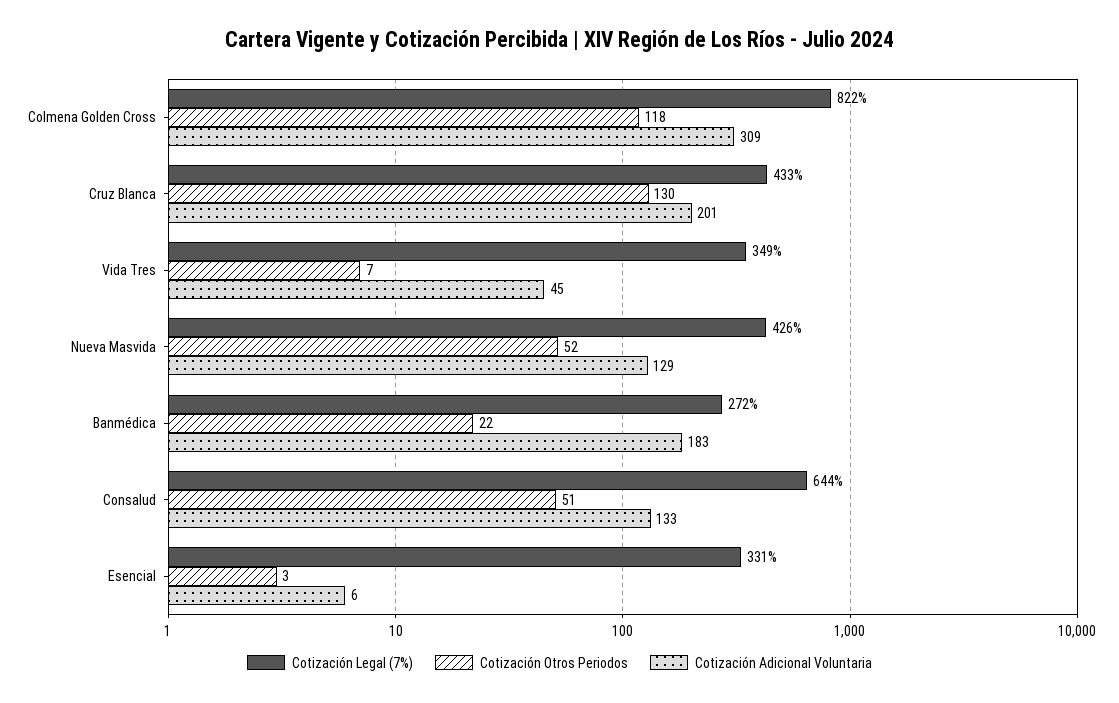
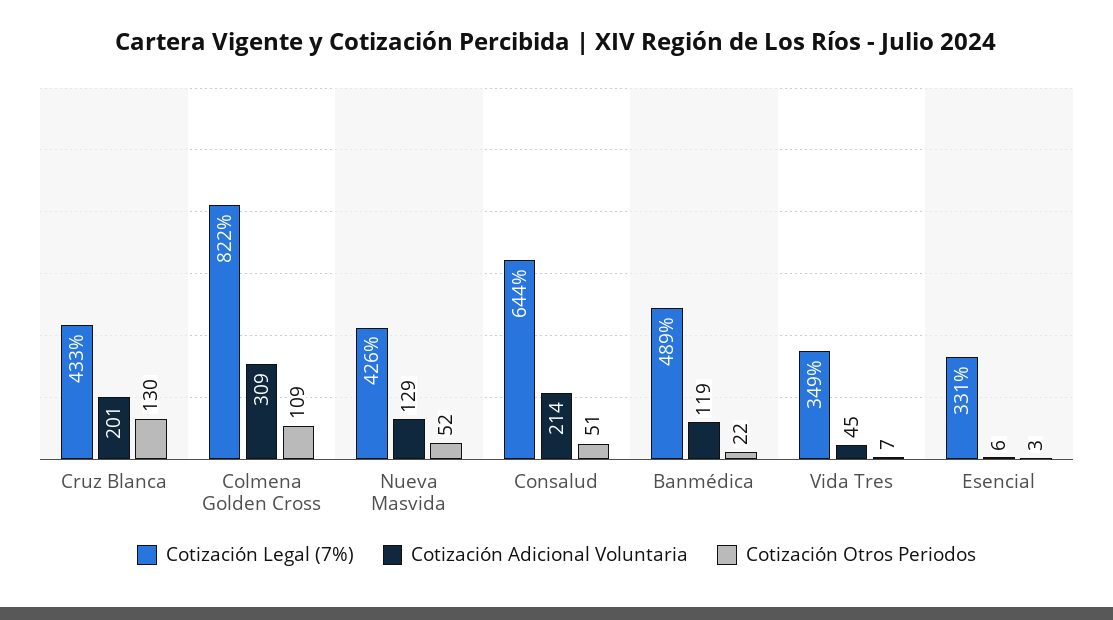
  {
    "Cotización Legal (7%)": {
      "Colmena Golden Cross": 822,
      "Cruz Blanca": 433,
      "Vida Tres": 349,
      "Nueva Masvida": 426,
-     "Banmédica": 272,
+     "Banmédica": 489,
      "Consalud": 644,
      "Esencial": 331
    },
    "Cotización Otros Periodos": {
-     "Colmena Golden Cross": 118,
+     "Colmena Golden Cross": 109,
      "Cruz Blanca": 130,
      "Vida Tres": 7,
      "Nueva Masvida": 52,
      "Banmédica": 22,
      "Consalud": 51,
      "Esencial": 3
    },
    "Cotización Adicional Voluntaria": {
      "Colmena Golden Cross": 309,
      "Cruz Blanca": 201,
      "Vida Tres": 45,
      "Nueva Masvida": 129,
-     "Banmédica": 183,
+     "Banmédica": 119,
-     "Consalud": 133,
+     "Consalud": 214,
      "Esencial": 6
    }
  }

